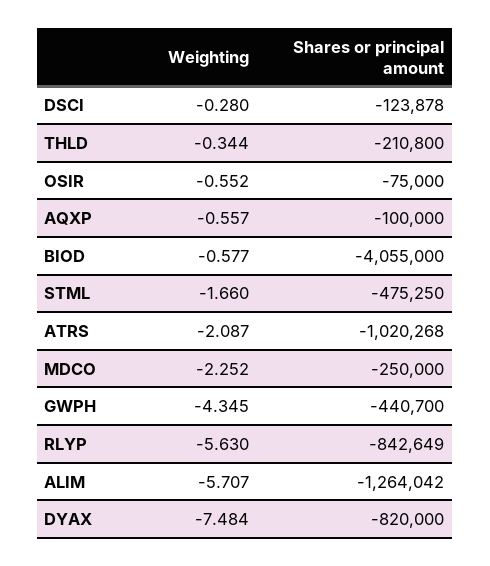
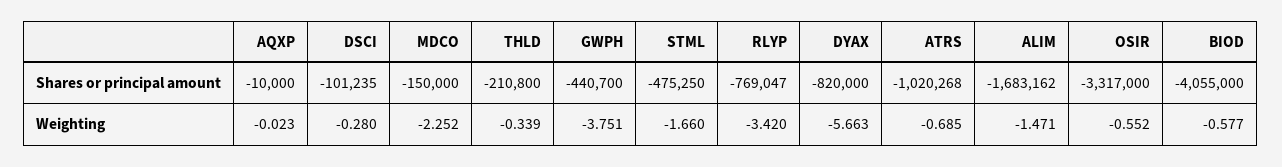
  {
    "Weighting": {
      "DSCI": -0.28,
-     "THLD": -0.344,
+     "THLD": -0.339,
      "OSIR": -0.552,
-     "AQXP": -0.557,
+     "AQXP": -0.023,
      "BIOD": -0.577,
      "STML": -1.66,
-     "ATRS": -2.087,
+     "ATRS": -0.685,
      "MDCO": -2.252,
-     "GWPH": -4.345,
+     "GWPH": -3.751,
-     "RLYP": -5.63,
+     "RLYP": -3.42,
-     "ALIM": -5.707,
+     "ALIM": -1.471,
-     "DYAX": -7.484
+     "DYAX": -5.663
    },
    "Shares or principal amount": {
-     "DSCI": -123878,
+     "DSCI": -101235,
      "THLD": -210800,
-     "OSIR": -75000,
+     "OSIR": -3317000,
-     "AQXP": -100000,
+     "AQXP": -10000,
      "BIOD": -4055000,
      "STML": -475250,
      "ATRS": -1020268,
-     "MDCO": -250000,
+     "MDCO": -150000,
      "GWPH": -440700,
-     "RLYP": -842649,
+     "RLYP": -769047,
-     "ALIM": -1264042,
+     "ALIM": -1683162,
      "DYAX": -820000
    }
  }

